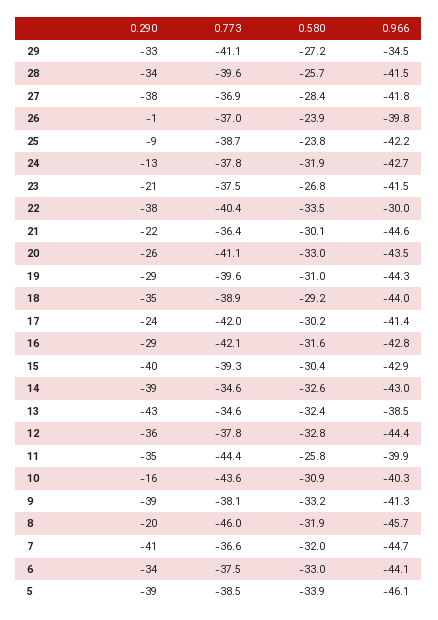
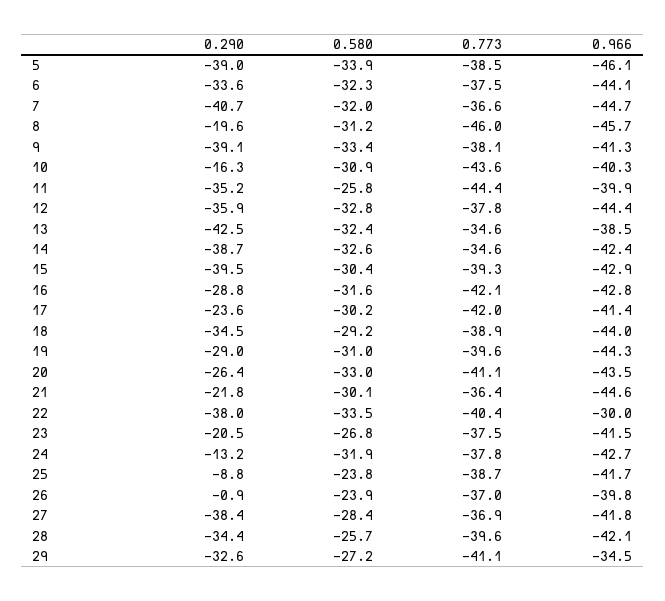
  {
    "0.290": {
      "29": -32.6,
      "28": -34.4,
      "27": -38.4,
      "26": -0.9,
      "25": -8.8,
      "24": -13.2,
      "23": -20.5,
      "22": -38,
      "21": -21.8,
      "20": -26.4,
      "19": -29,
      "18": -34.5,
      "17": -23.6,
      "16": -28.8,
      "15": -39.5,
      "14": -38.7,
      "13": -42.5,
      "12": -35.9,
      "11": -35.2,
      "10": -16.3,
      "9": -39.1,
      "8": -19.6,
      "7": -40.7,
      "6": -33.6,
      "5": -39
    },
    "0.773": {
      "29": -41.1,
      "28": -39.6,
      "27": -36.9,
      "26": -37,
      "25": -38.7,
      "24": -37.8,
      "23": -37.5,
      "22": -40.4,
      "21": -36.4,
      "20": -41.1,
      "19": -39.6,
      "18": -38.9,
      "17": -42,
      "16": -42.1,
      "15": -39.3,
      "14": -34.6,
      "13": -34.6,
      "12": -37.8,
      "11": -44.4,
      "10": -43.6,
      "9": -38.1,
      "8": -46,
      "7": -36.6,
      "6": -37.5,
      "5": -38.5
    },
    "0.580": {
      "29": -27.2,
      "28": -25.7,
      "27": -28.4,
      "26": -23.9,
      "25": -23.8,
      "24": -31.9,
      "23": -26.8,
      "22": -33.5,
      "21": -30.1,
      "20": -33,
      "19": -31,
      "18": -29.2,
      "17": -30.2,
      "16": -31.6,
      "15": -30.4,
      "14": -32.6,
      "13": -32.4,
      "12": -32.8,
      "11": -25.8,
      "10": -30.9,
-     "9": -33.2,
+     "9": -33.4,
-     "8": -31.9,
+     "8": -31.2,
      "7": -32,
-     "6": -33,
+     "6": -32.3,
      "5": -33.9
    },
    "0.966": {
      "29": -34.5,
-     "28": -41.5,
+     "28": -42.1,
      "27": -41.8,
      "26": -39.8,
-     "25": -42.2,
+     "25": -41.7,
      "24": -42.7,
      "23": -41.5,
      "22": -30,
      "21": -44.6,
      "20": -43.5,
      "19": -44.3,
      "18": -44,
      "17": -41.4,
      "16": -42.8,
      "15": -42.9,
-     "14": -43,
+     "14": -42.4,
      "13": -38.5,
      "12": -44.4,
      "11": -39.9,
      "10": -40.3,
      "9": -41.3,
      "8": -45.7,
      "7": -44.7,
      "6": -44.1,
      "5": -46.1
    }
  }

